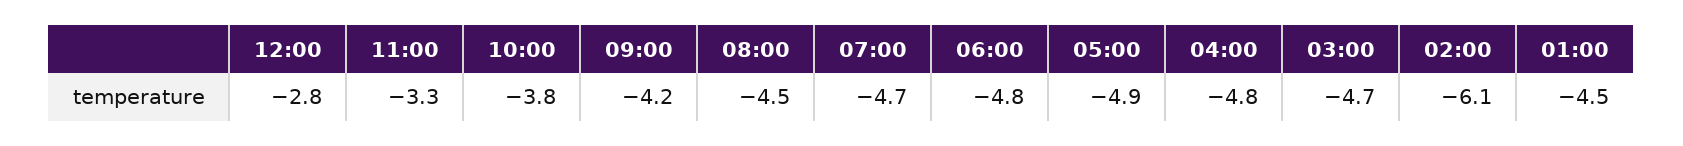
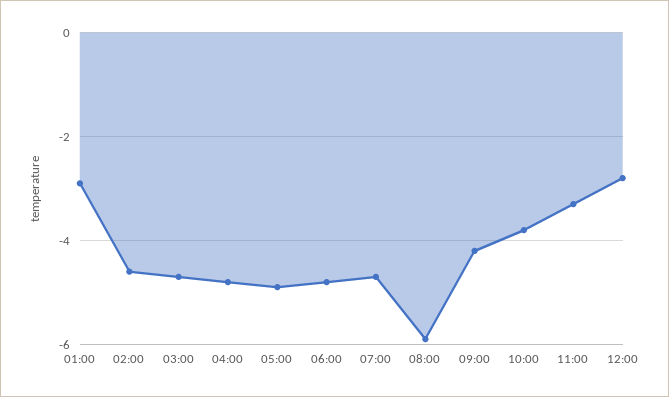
  {
    "12:00": -2.8,
    "11:00": -3.3,
    "10:00": -3.8,
    "09:00": -4.2,
-   "08:00": -4.5,
+   "08:00": -6,
    "07:00": -4.7,
    "06:00": -4.8,
    "05:00": -4.9,
    "04:00": -4.8,
    "03:00": -4.7,
-   "02:00": -6.1,
+   "02:00": -4.5,
-   "01:00": -4.5
+   "01:00": -3
  }

